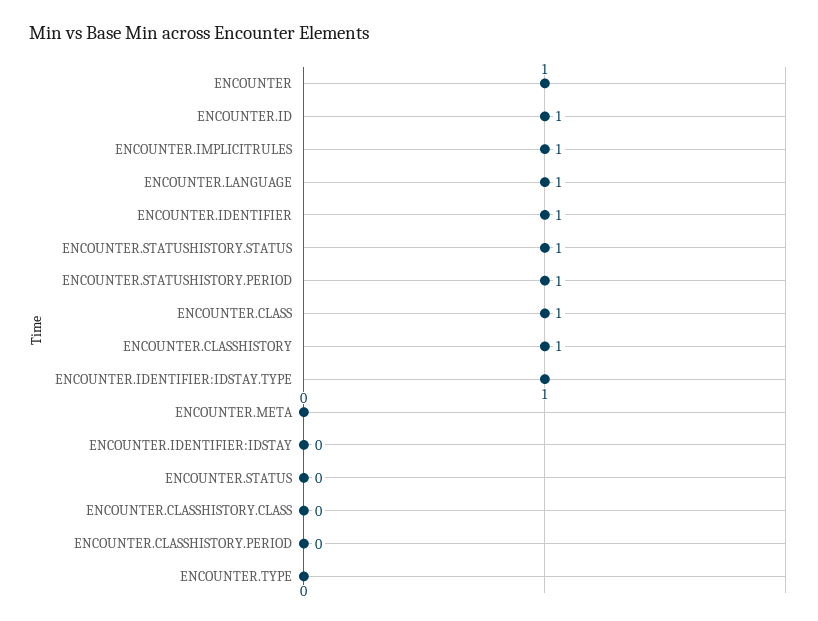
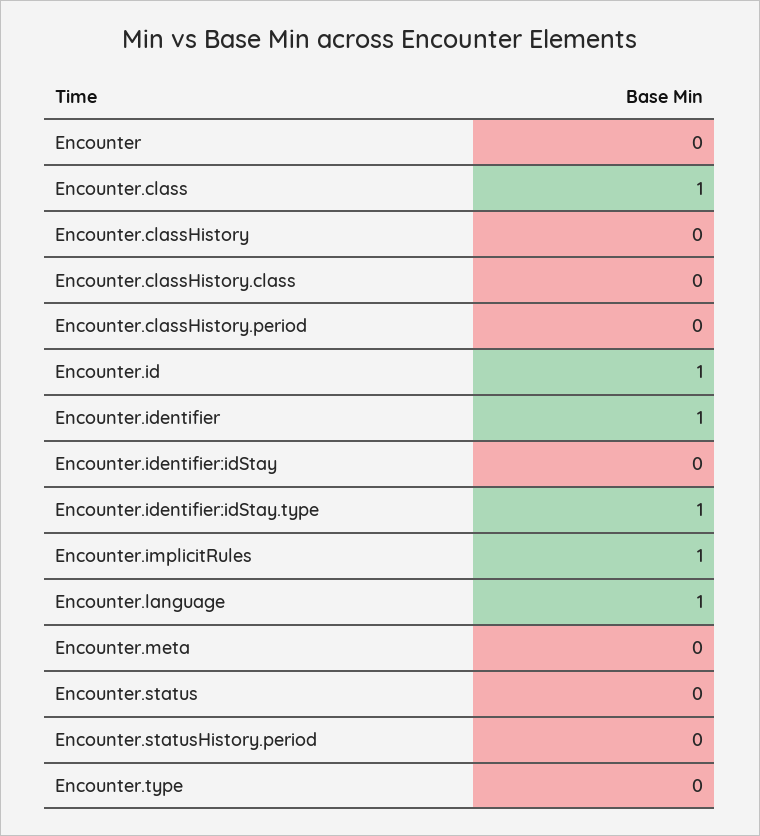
  {
-   "ENCOUNTER": 1,
+   "ENCOUNTER": 0,
    "ENCOUNTER.ID": 1,
    "ENCOUNTER.IMPLICITRULES": 1,
    "ENCOUNTER.LANGUAGE": 1,
    "ENCOUNTER.IDENTIFIER": 1,
-   "ENCOUNTER.STATUSHISTORY.STATUS": 1,
-   "ENCOUNTER.STATUSHISTORY.PERIOD": 1,
+   "ENCOUNTER.STATUSHISTORY.PERIOD": 0,
    "ENCOUNTER.CLASS": 1,
-   "ENCOUNTER.CLASSHISTORY": 1,
+   "ENCOUNTER.CLASSHISTORY": 0,
    "ENCOUNTER.IDENTIFIER:IDSTAY.TYPE": 1,
    "ENCOUNTER.META": 0,
    "ENCOUNTER.IDENTIFIER:IDSTAY": 0,
    "ENCOUNTER.STATUS": 0,
    "ENCOUNTER.CLASSHISTORY.CLASS": 0,
    "ENCOUNTER.CLASSHISTORY.PERIOD": 0,
    "ENCOUNTER.TYPE": 0
  }

